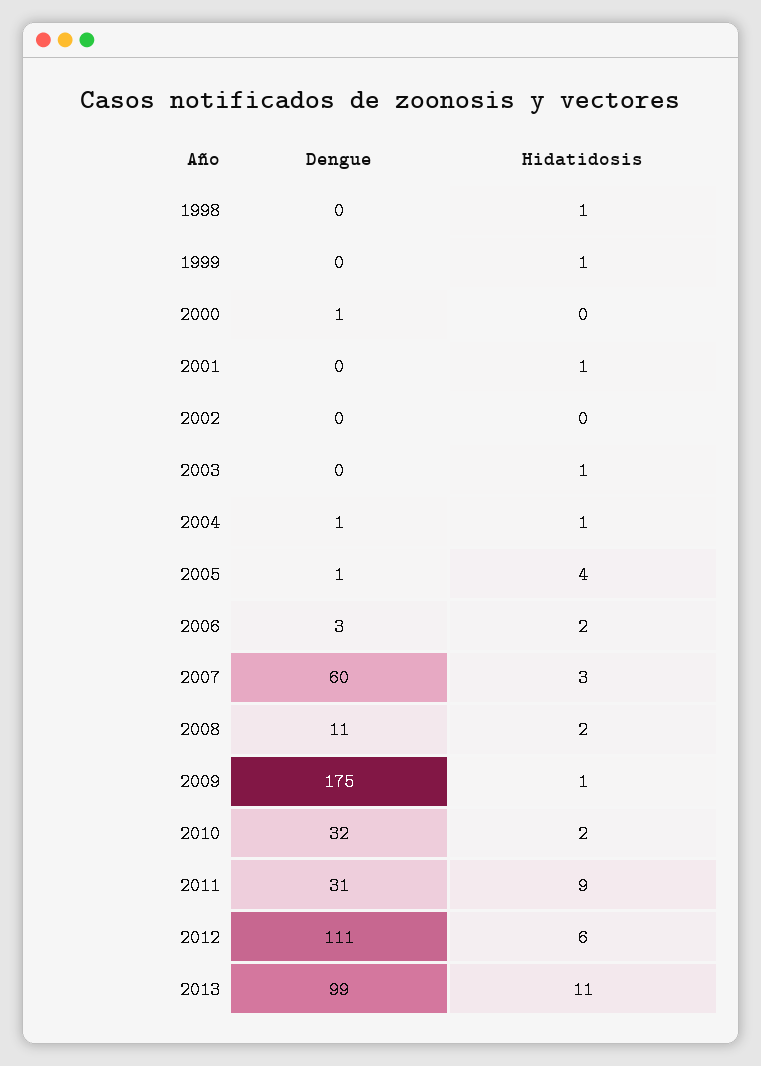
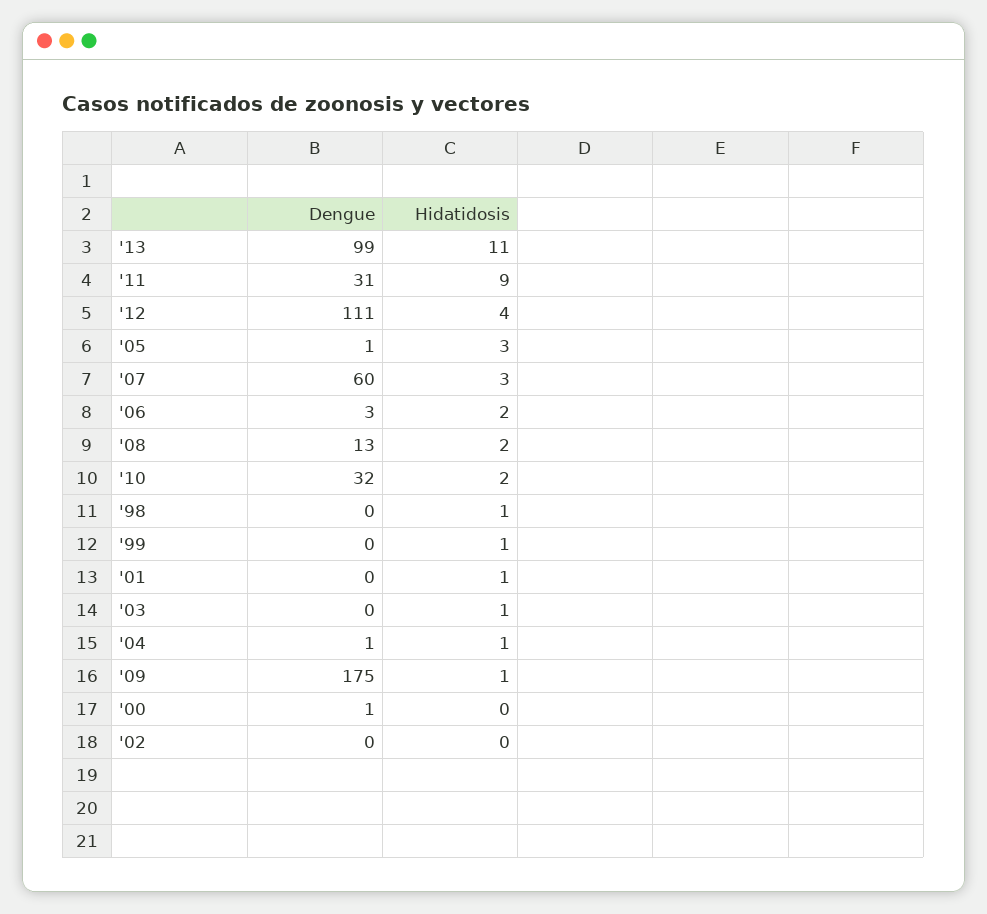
  {
    "Dengue": {
      "1998": 0,
      "1999": 0,
      "2000": 1,
      "2001": 0,
      "2002": 0,
      "2003": 0,
      "2004": 1,
      "2005": 1,
      "2006": 3,
      "2007": 60,
-     "2008": 11,
+     "2008": 13,
      "2009": 175,
      "2010": 32,
      "2011": 31,
      "2012": 111,
      "2013": 99
    },
    "Hidatidosis": {
      "1998": 1,
      "1999": 1,
      "2000": 0,
      "2001": 1,
      "2002": 0,
      "2003": 1,
      "2004": 1,
-     "2005": 4,
+     "2005": 3,
      "2006": 2,
      "2007": 3,
      "2008": 2,
      "2009": 1,
      "2010": 2,
      "2011": 9,
-     "2012": 6,
+     "2012": 4,
      "2013": 11
    }
  }

